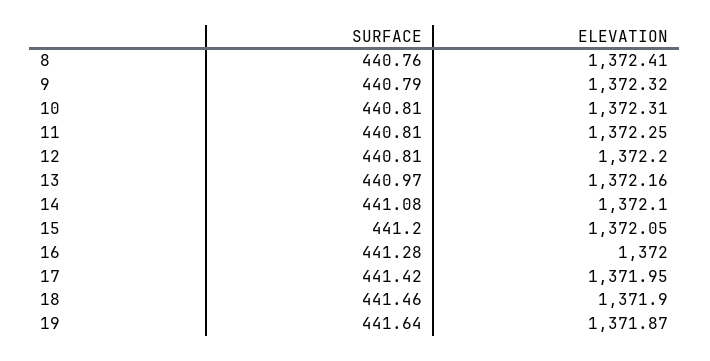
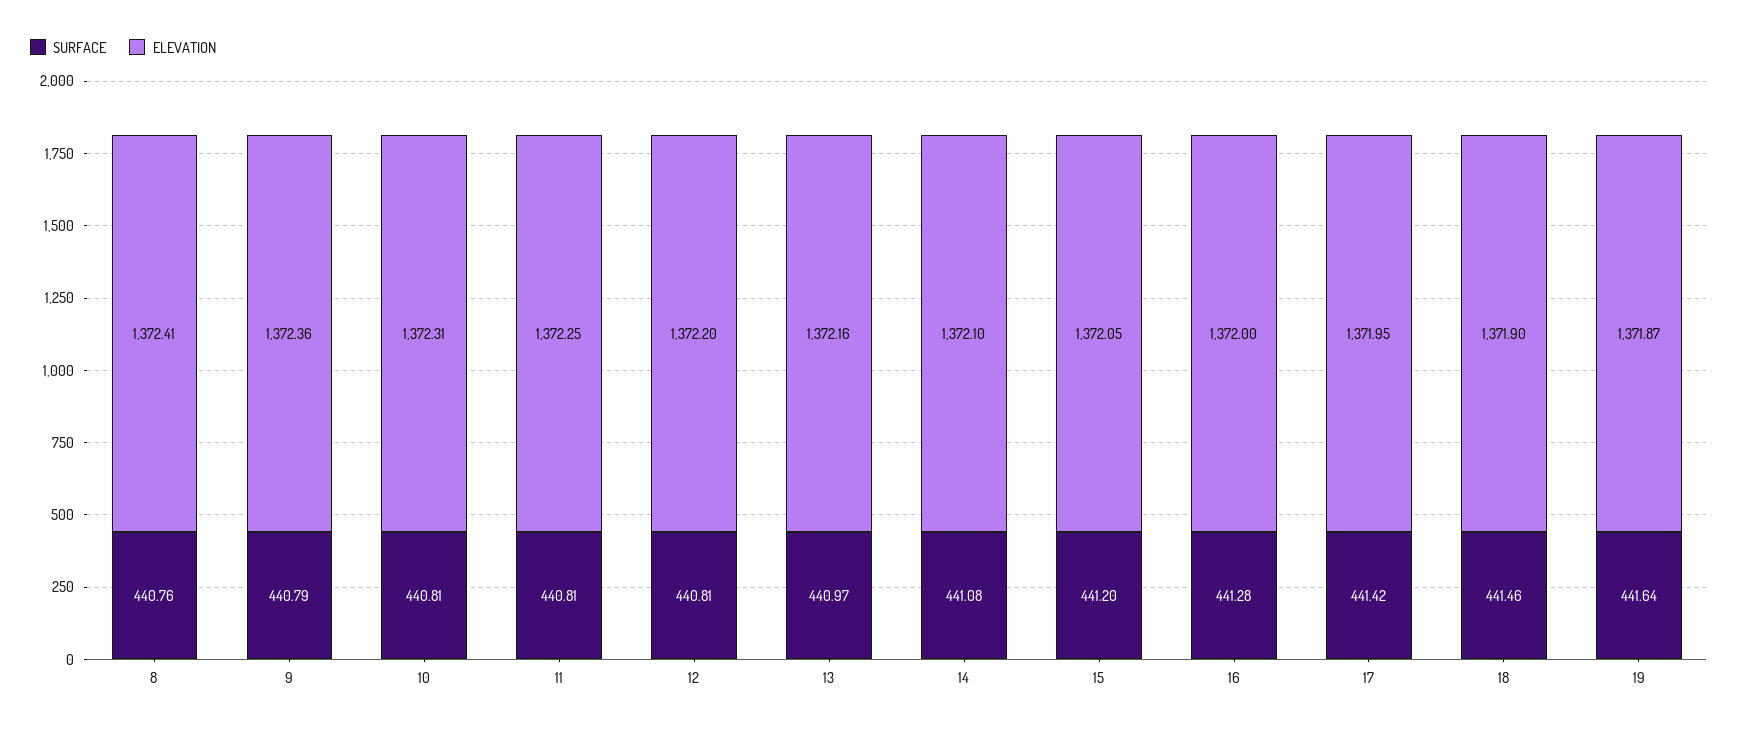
  {
    "SURFACE": {
      "8": 440.76,
      "9": 440.79,
      "10": 440.81,
      "11": 440.81,
      "12": 440.81,
      "13": 440.97,
      "14": 441.08,
      "15": 441.2,
      "16": 441.28,
      "17": 441.42,
      "18": 441.46,
      "19": 441.64
    },
    "ELEVATION": {
      "8": 1372.41,
-     "9": 1372.32,
+     "9": 1372.36,
      "10": 1372.31,
      "11": 1372.25,
      "12": 1372.2,
      "13": 1372.16,
      "14": 1372.1,
      "15": 1372.05,
      "16": 1372,
      "17": 1371.95,
      "18": 1371.9,
      "19": 1371.87
    }
  }

